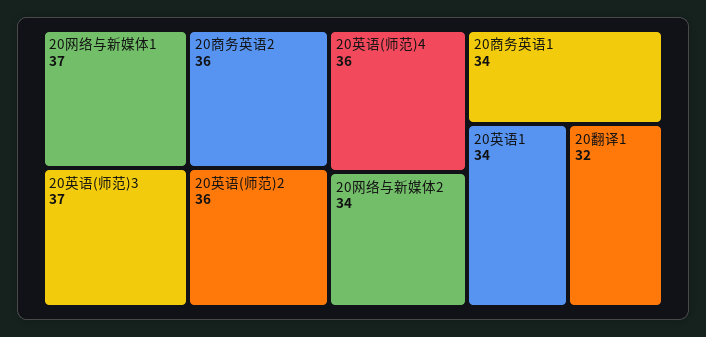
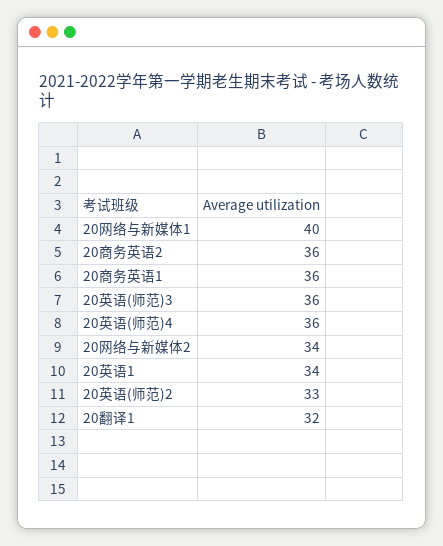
  {
-   "20网络与新媒体1": 37,
+   "20网络与新媒体1": 40,
-   "20英语(师范)3": 37,
+   "20英语(师范)3": 36,
    "20商务英语2": 36,
-   "20英语(师范)2": 36,
+   "20英语(师范)2": 33,
    "20英语(师范)4": 36,
    "20网络与新媒体2": 34,
-   "20商务英语1": 34,
+   "20商务英语1": 36,
    "20英语1": 34,
    "20翻译1": 32
  }

